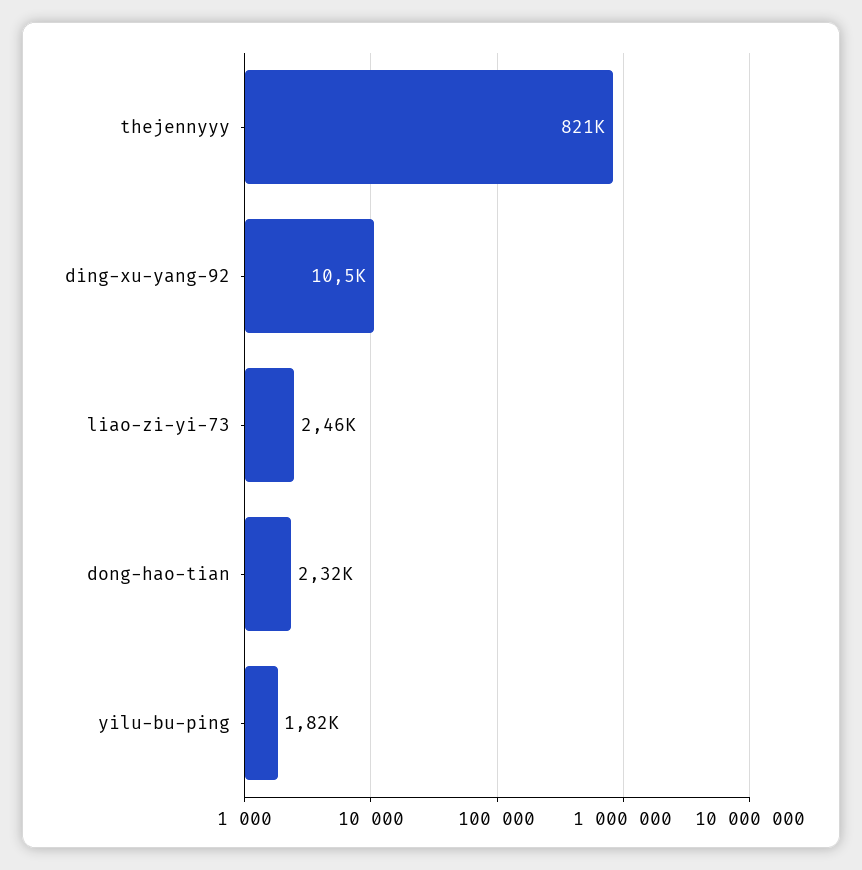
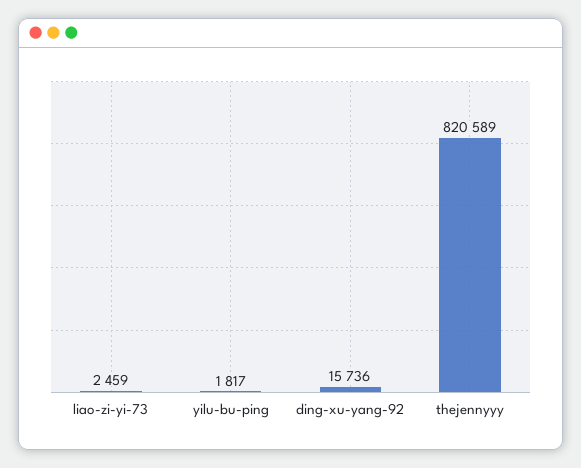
  {
    "thejennyyy": 820589,
-   "ding-xu-yang-92": 10500,
+   "ding-xu-yang-92": 15736,
    "liao-zi-yi-73": 2459,
-   "dong-hao-tian": 2320,
    "yilu-bu-ping": 1817
  }

